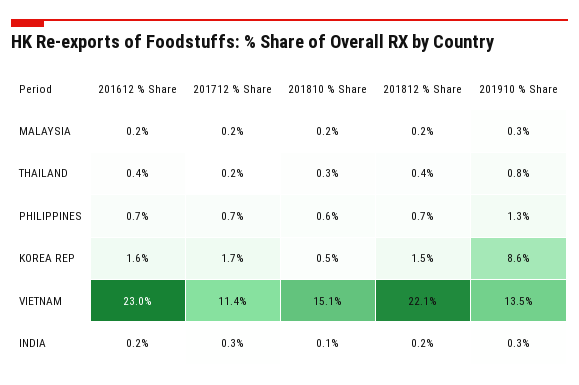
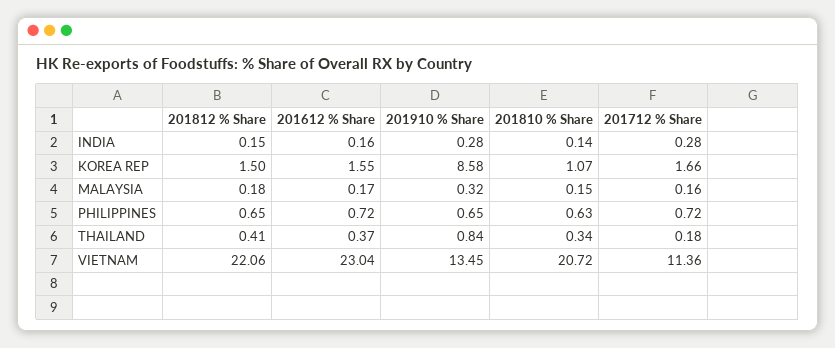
  {
    "201612 % Share": {
      "MALAYSIA": 0.17,
      "THAILAND": 0.37,
      "PHILIPPINES": 0.72,
      "KOREA REP": 1.55,
      "VIETNAM": 23.04,
      "INDIA": 0.16
    },
    "201712 % Share": {
      "MALAYSIA": 0.16,
      "THAILAND": 0.18,
      "PHILIPPINES": 0.72,
      "KOREA REP": 1.66,
      "VIETNAM": 11.36,
      "INDIA": 0.28
    },
    "201810 % Share": {
      "MALAYSIA": 0.15,
      "THAILAND": 0.34,
      "PHILIPPINES": 0.63,
-     "KOREA REP": 0.5,
+     "KOREA REP": 1.07,
-     "VIETNAM": 15.1,
+     "VIETNAM": 20.72,
      "INDIA": 0.14
    },
    "201812 % Share": {
      "MALAYSIA": 0.18,
      "THAILAND": 0.41,
      "PHILIPPINES": 0.65,
      "KOREA REP": 1.5,
      "VIETNAM": 22.06,
      "INDIA": 0.15
    },
    "201910 % Share": {
      "MALAYSIA": 0.32,
      "THAILAND": 0.84,
-     "PHILIPPINES": 1.3,
+     "PHILIPPINES": 0.65,
      "KOREA REP": 8.58,
      "VIETNAM": 13.45,
      "INDIA": 0.28
    }
  }

